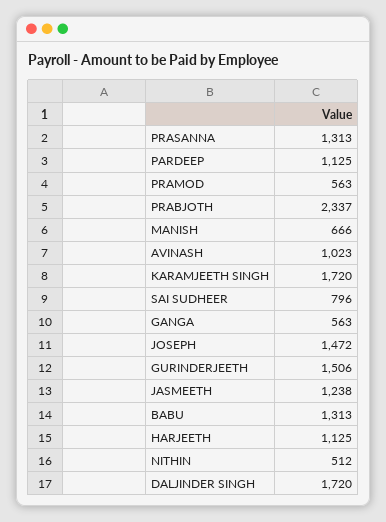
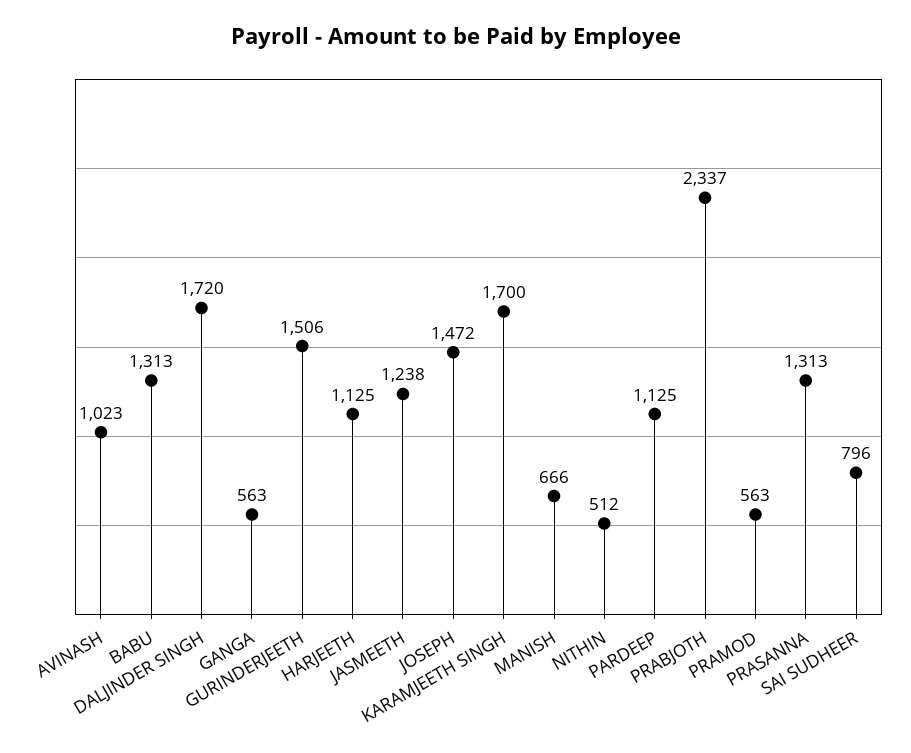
  {
    "PRASANNA": 1313,
    "PARDEEP": 1125,
    "PRAMOD": 563,
    "PRABJOTH": 2337,
    "MANISH": 666,
    "AVINASH": 1023,
-   "KARAMJEETH SINGH": 1720,
+   "KARAMJEETH SINGH": 1700,
    "SAI SUDHEER": 796,
    "GANGA": 563,
    "JOSEPH": 1472,
    "GURINDERJEETH": 1506,
    "JASMEETH": 1238,
    "BABU": 1313,
    "HARJEETH": 1125,
    "NITHIN": 512,
    "DALJINDER SINGH": 1720
  }

